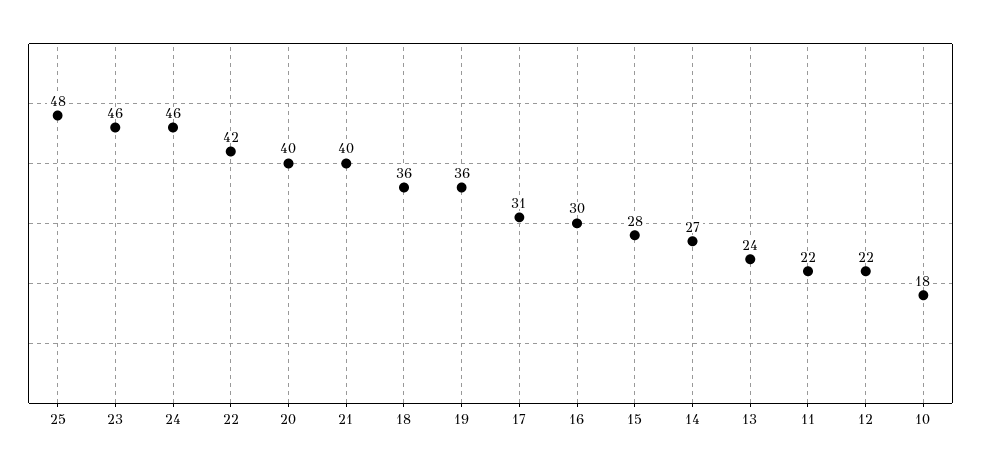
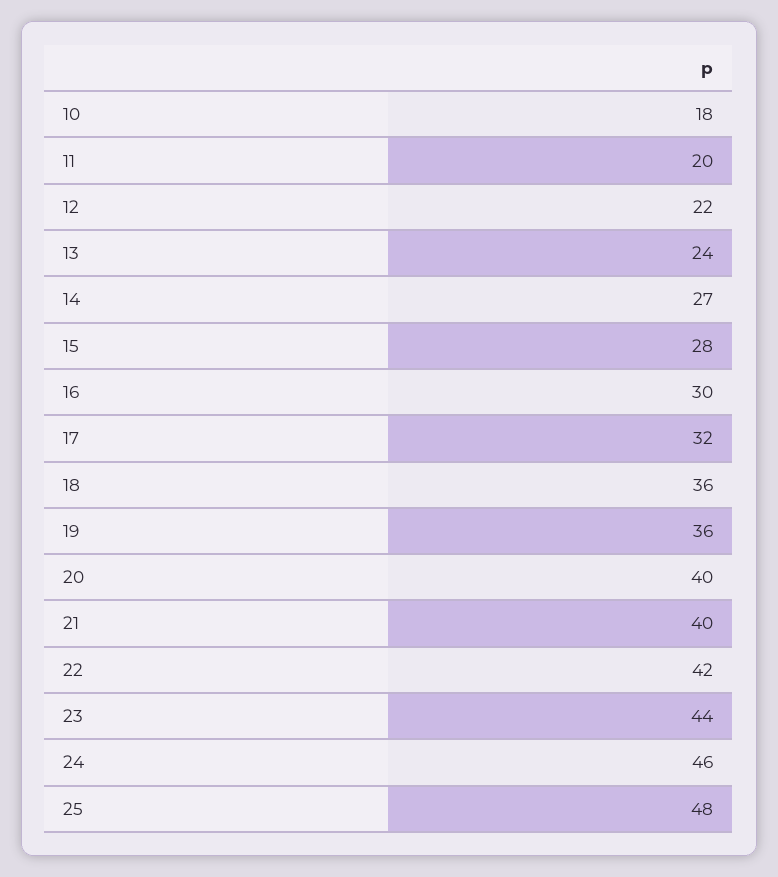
  {
    "25": 48,
-   "23": 46,
+   "23": 44,
    "24": 46,
    "22": 42,
    "20": 40,
    "21": 40,
    "18": 36,
    "19": 36,
-   "17": 31,
+   "17": 32,
    "16": 30,
    "15": 28,
    "14": 27,
    "13": 24,
-   "11": 22,
+   "11": 20,
    "12": 22,
    "10": 18
  }

